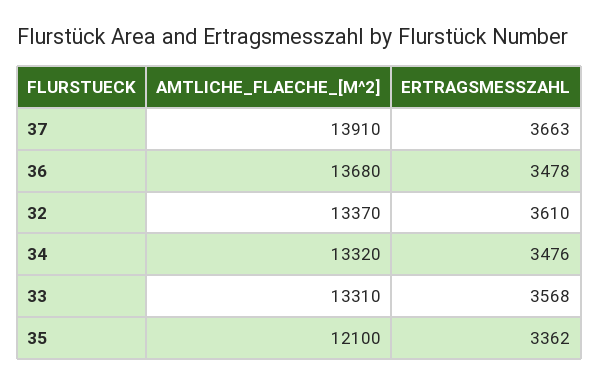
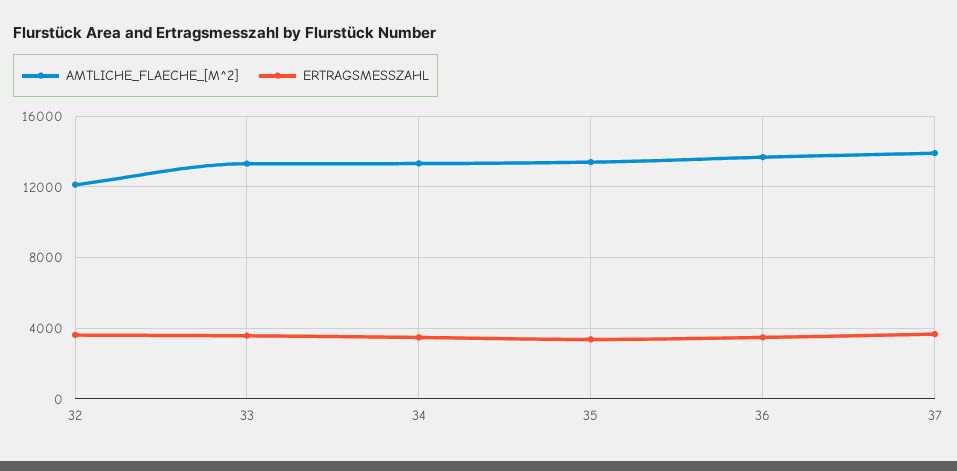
  {
    "AMTLICHE_FLAECHE_[M^2]": {
      "37": 13910,
      "36": 13680,
-     "32": 13370,
+     "32": 12000,
      "34": 13320,
      "33": 13310,
-     "35": 12100
+     "35": 13500
    },
    "ERTRAGSMESSZAHL": {
      "37": 3663,
      "36": 3478,
      "32": 3610,
      "34": 3476,
      "33": 3568,
      "35": 3362
    }
  }

